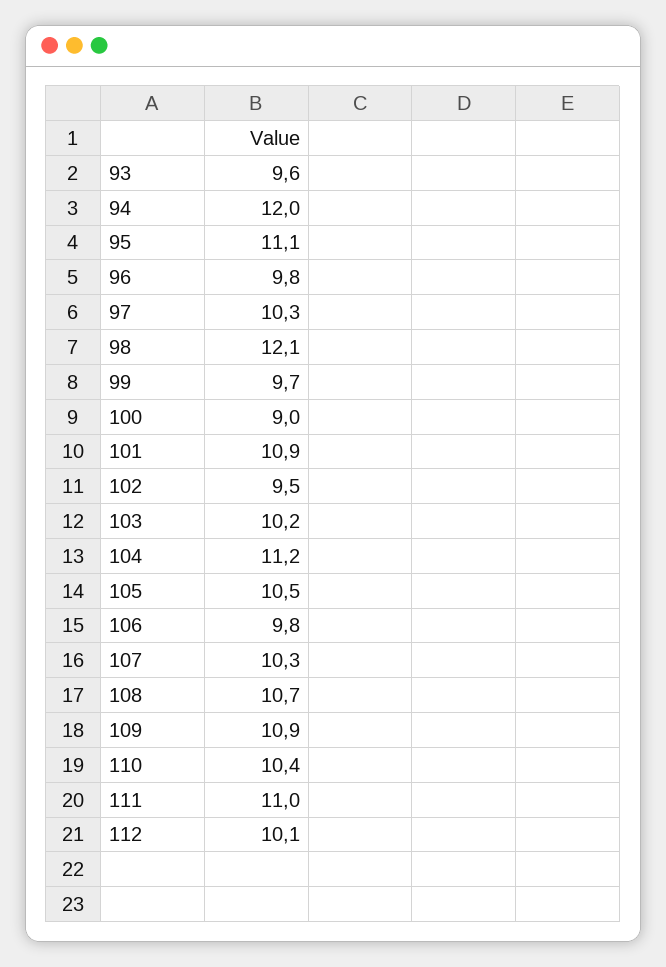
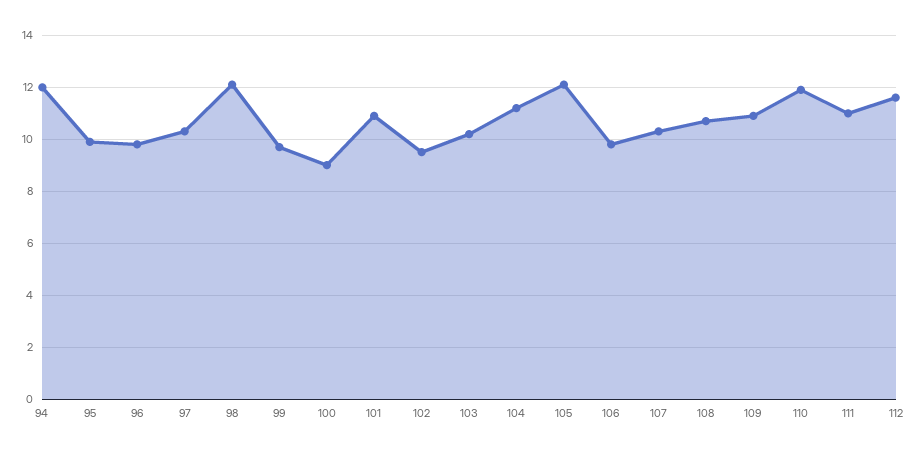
  {
-   "93": 9.6,
    "94": 12,
-   "95": 11.1,
+   "95": 10,
    "96": 9.8,
    "97": 10.3,
    "98": 12.1,
    "99": 9.7,
    "100": 9,
    "101": 10.9,
    "102": 9.5,
    "103": 10.2,
    "104": 11.2,
-   "105": 10.5,
+   "105": 12,
    "106": 9.8,
    "107": 10.3,
    "108": 10.7,
    "109": 10.9,
-   "110": 10.4,
+   "110": 12,
    "111": 11,
-   "112": 10.1
+   "112": 11.5
  }

